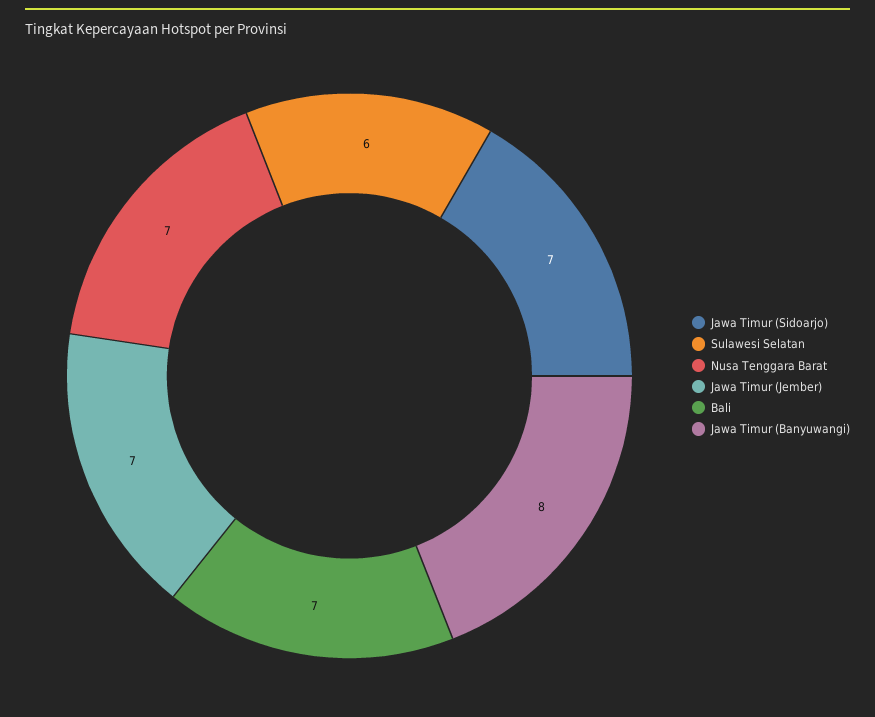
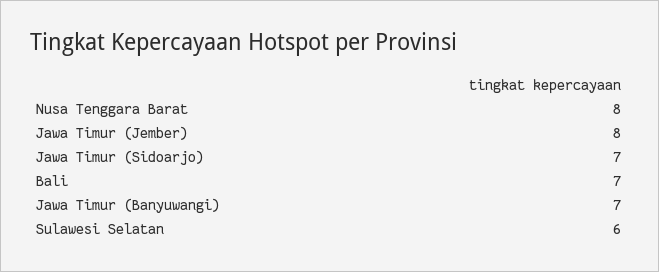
  {
    "Jawa Timur (Sidoarjo)": 7,
    "Sulawesi Selatan": 6,
-   "Nusa Tenggara Barat": 7,
+   "Nusa Tenggara Barat": 8,
-   "Jawa Timur (Jember)": 7,
+   "Jawa Timur (Jember)": 8,
    "Bali": 7,
-   "Jawa Timur (Banyuwangi)": 8
+   "Jawa Timur (Banyuwangi)": 7
  }

